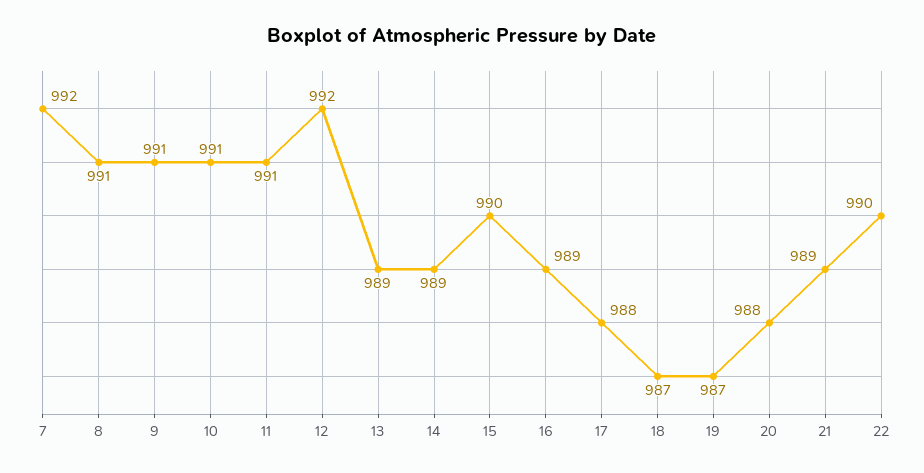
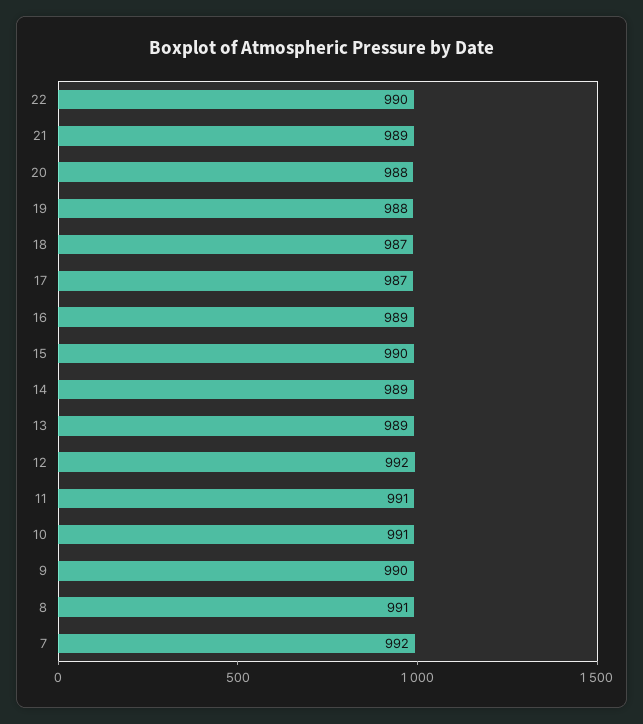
  {
    "7": 992,
    "8": 991,
-   "9": 991,
+   "9": 990,
    "10": 991,
    "11": 991,
    "12": 992,
    "13": 989,
    "14": 989,
    "15": 990,
    "16": 989,
-   "17": 988,
+   "17": 987,
    "18": 987,
-   "19": 987,
+   "19": 988,
    "20": 988,
    "21": 989,
    "22": 990
  }

